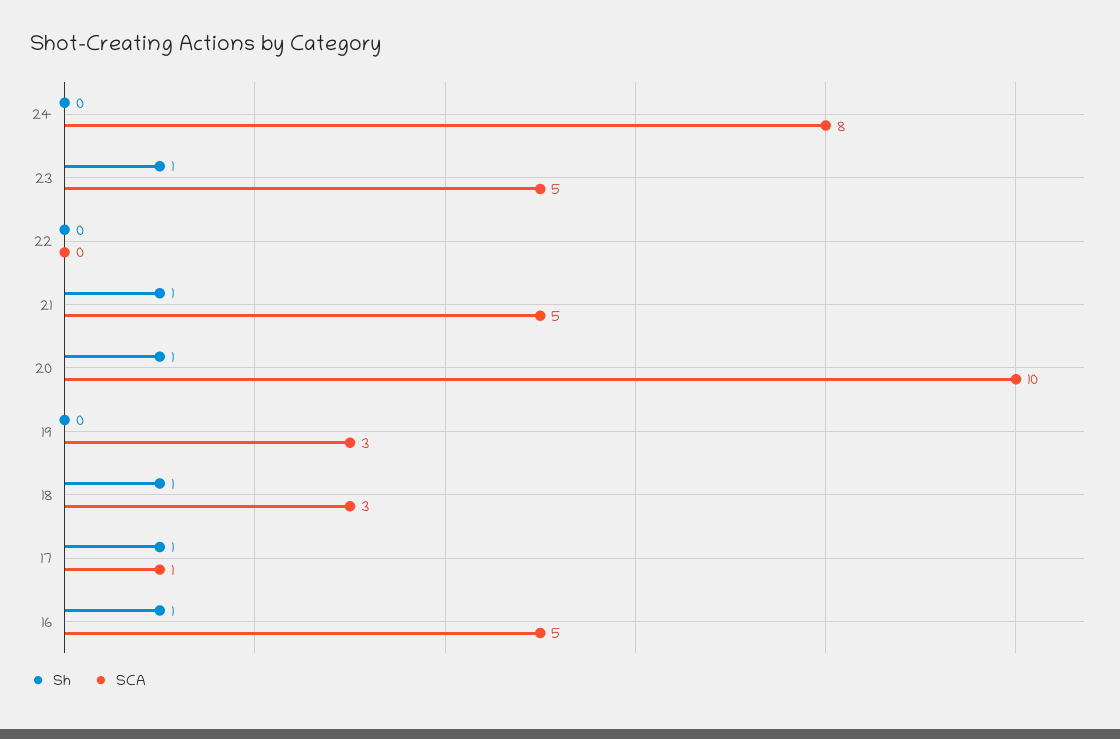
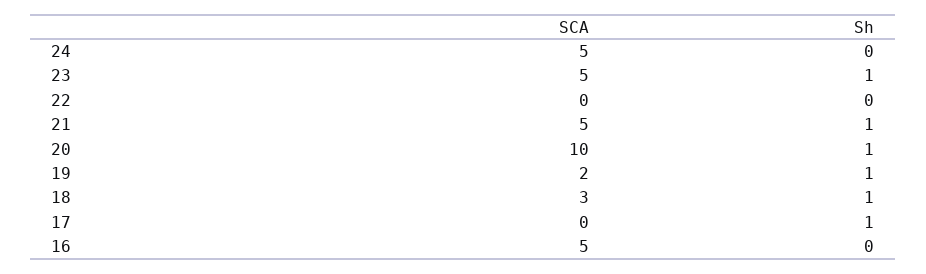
  {
    "Sh": {
      "24": 0,
      "23": 1,
      "22": 0,
      "21": 1,
      "20": 1,
-     "19": 0,
+     "19": 1,
      "18": 1,
      "17": 1,
-     "16": 1
+     "16": 0
    },
    "SCA": {
-     "24": 8,
+     "24": 5,
      "23": 5,
      "22": 0,
      "21": 5,
      "20": 10,
-     "19": 3,
+     "19": 2,
      "18": 3,
-     "17": 1,
+     "17": 0,
      "16": 5
    }
  }

